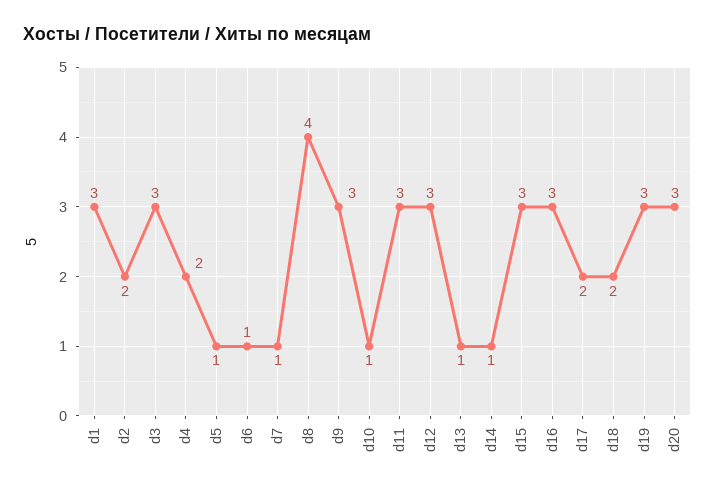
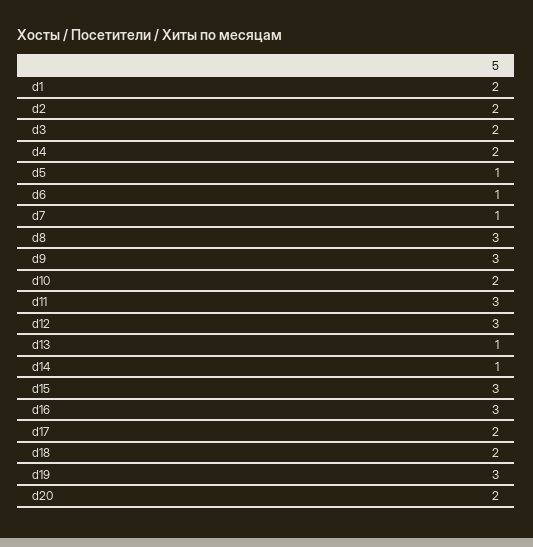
  {
-   "d1": 3,
+   "d1": 2,
    "d2": 2,
-   "d3": 3,
+   "d3": 2,
    "d4": 2,
    "d5": 1,
    "d6": 1,
    "d7": 1,
-   "d8": 4,
+   "d8": 3,
    "d9": 3,
-   "d10": 1,
+   "d10": 2,
    "d11": 3,
    "d12": 3,
    "d13": 1,
    "d14": 1,
    "d15": 3,
    "d16": 3,
    "d17": 2,
    "d18": 2,
    "d19": 3,
-   "d20": 3
+   "d20": 2
  }

